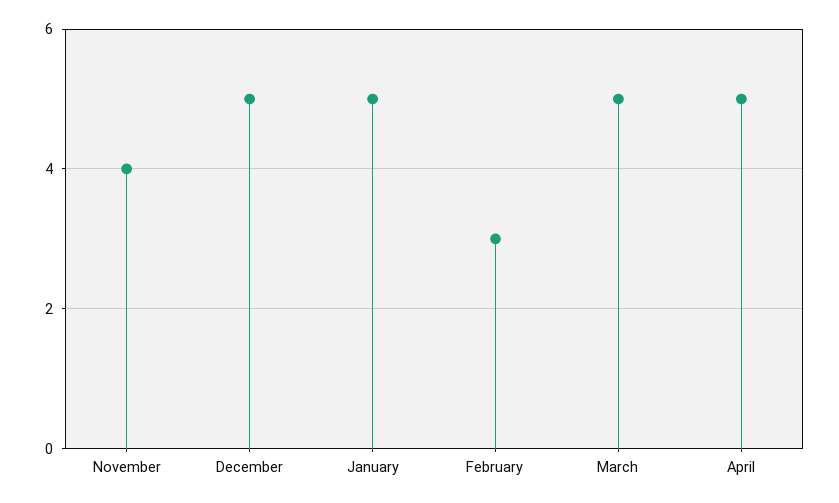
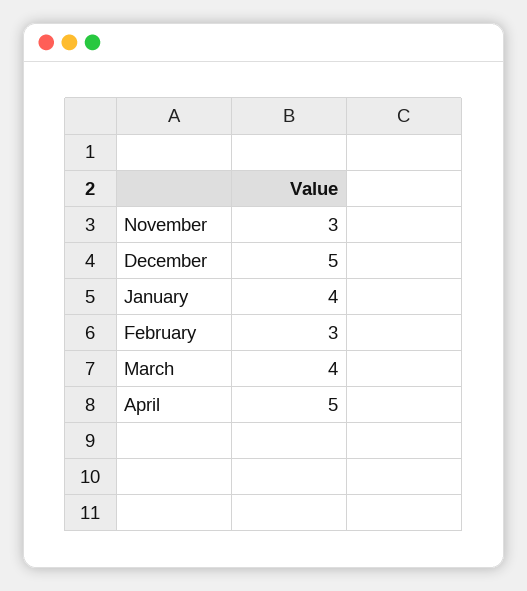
  {
-   "November": 4,
+   "November": 3,
    "December": 5,
-   "January": 5,
+   "January": 4,
    "February": 3,
-   "March": 5,
+   "March": 4,
    "April": 5
  }

